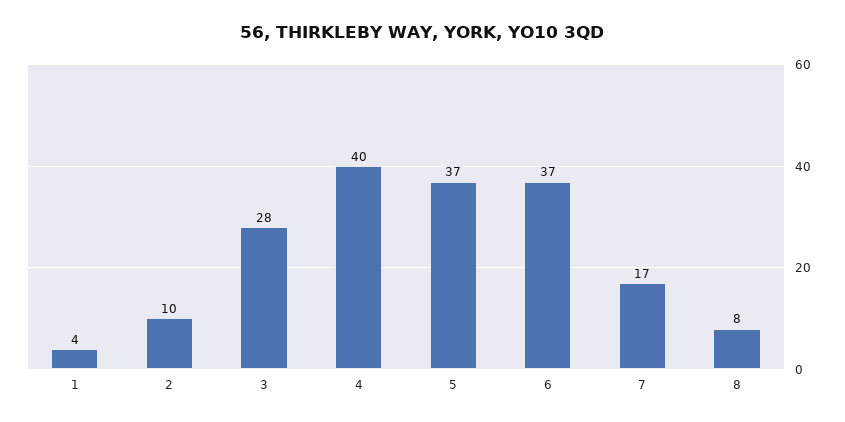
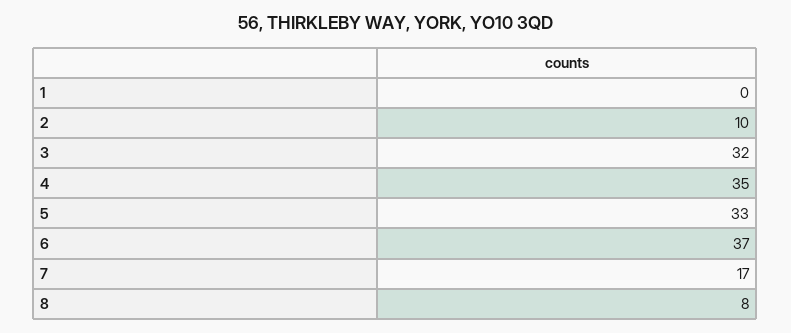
  {
-   "1": 4,
+   "1": 0,
    "2": 10,
-   "3": 28,
+   "3": 32,
-   "4": 40,
+   "4": 35,
-   "5": 37,
+   "5": 33,
    "6": 37,
    "7": 17,
    "8": 8
  }

